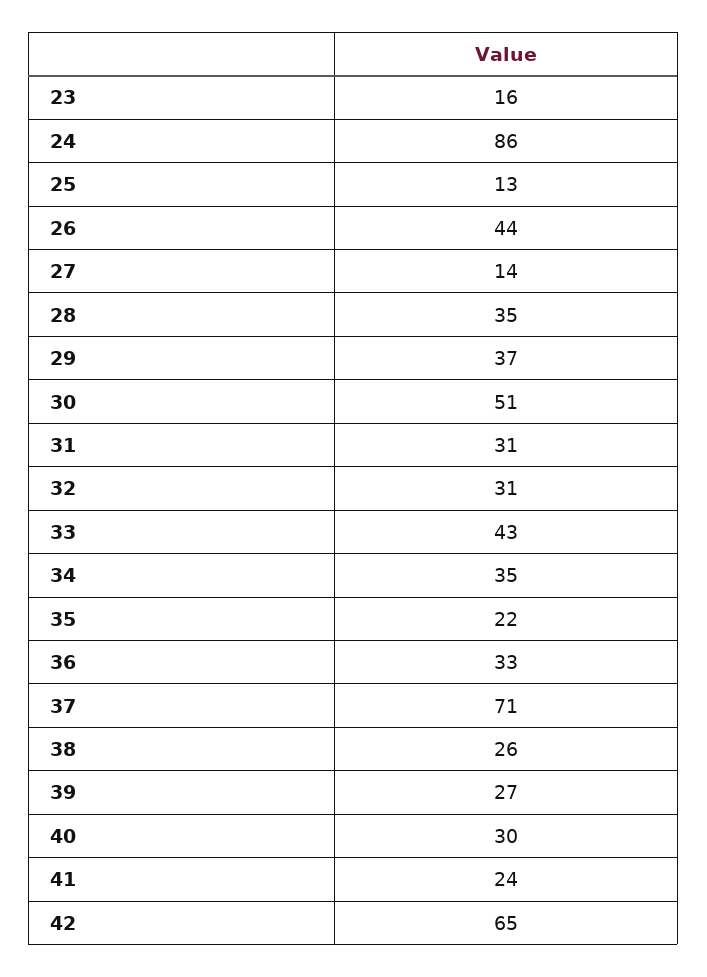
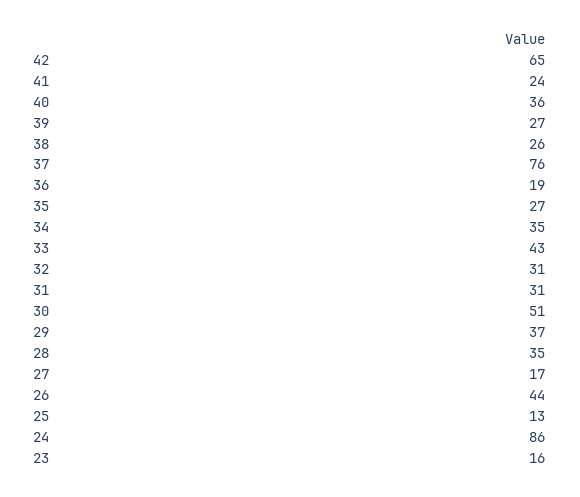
  {
    "23": 16,
    "24": 86,
    "25": 13,
    "26": 44,
-   "27": 14,
+   "27": 17,
    "28": 35,
    "29": 37,
    "30": 51,
    "31": 31,
    "32": 31,
    "33": 43,
    "34": 35,
-   "35": 22,
+   "35": 27,
-   "36": 33,
+   "36": 19,
-   "37": 71,
+   "37": 76,
    "38": 26,
    "39": 27,
-   "40": 30,
+   "40": 36,
    "41": 24,
    "42": 65
  }

